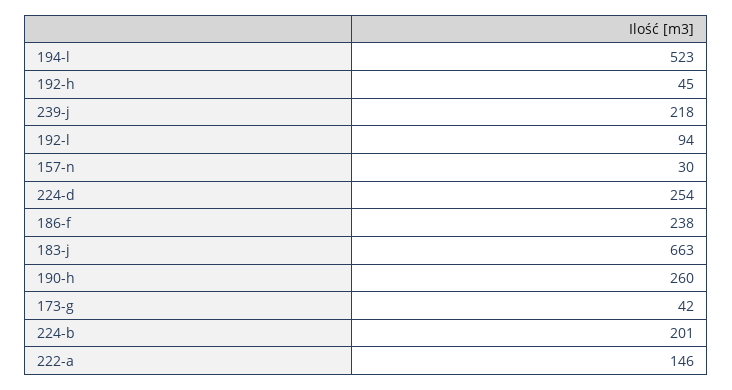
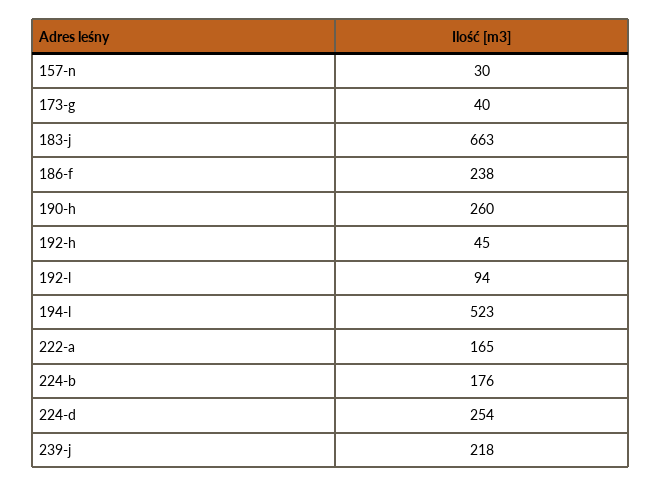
  {
    "194-l": 523,
    "192-h": 45,
    "239-j": 218,
    "192-l": 94,
    "157-n": 30,
    "224-d": 254,
    "186-f": 238,
    "183-j": 663,
    "190-h": 260,
-   "173-g": 42,
+   "173-g": 40,
-   "224-b": 201,
+   "224-b": 176,
-   "222-a": 146
+   "222-a": 165
  }

